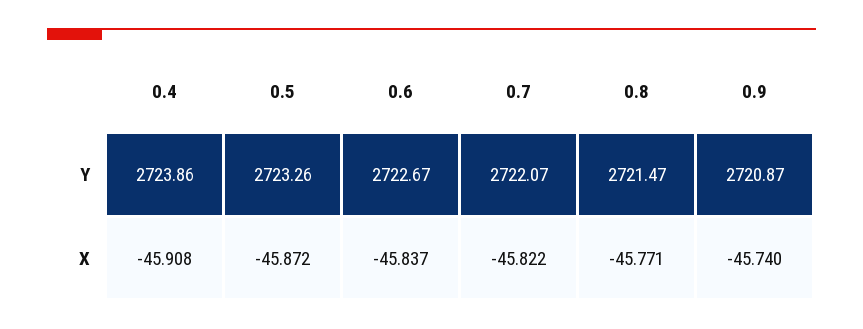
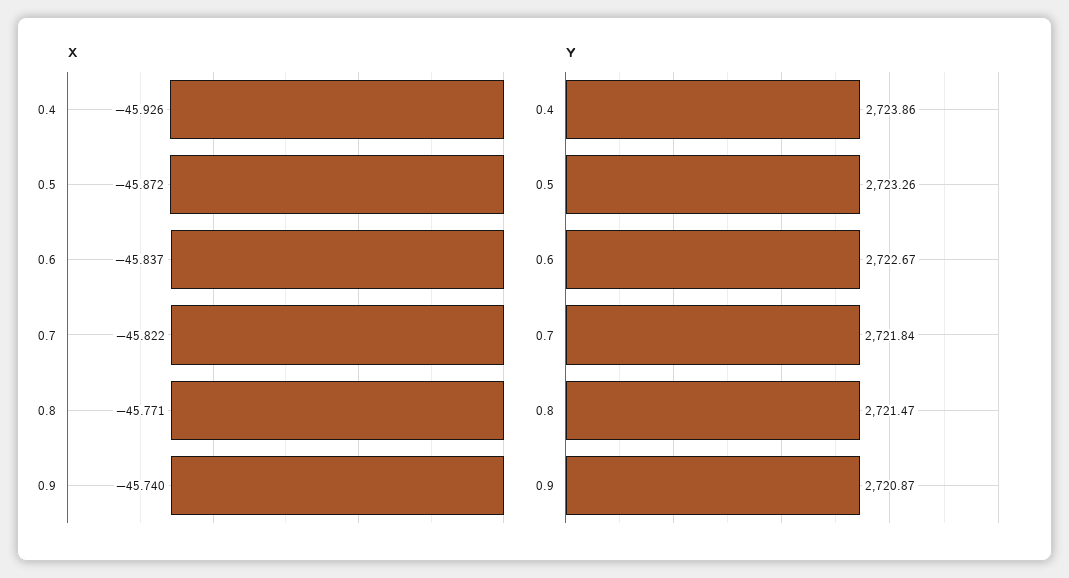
  {
    "Y": {
      "0.4": 2723.86,
      "0.5": 2723.26,
      "0.6": 2722.67,
-     "0.7": 2722.07,
+     "0.7": 2721.84,
      "0.8": 2721.47,
      "0.9": 2720.87
    },
    "X": {
-     "0.4": -45.908,
+     "0.4": -45.926,
      "0.5": -45.872,
      "0.6": -45.837,
      "0.7": -45.822,
      "0.8": -45.771,
      "0.9": -45.74
    }
  }

